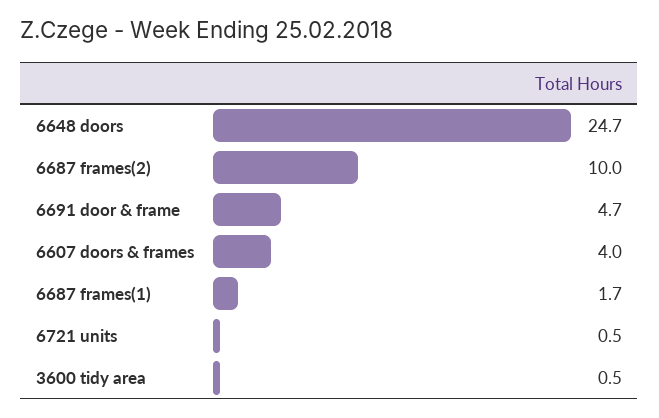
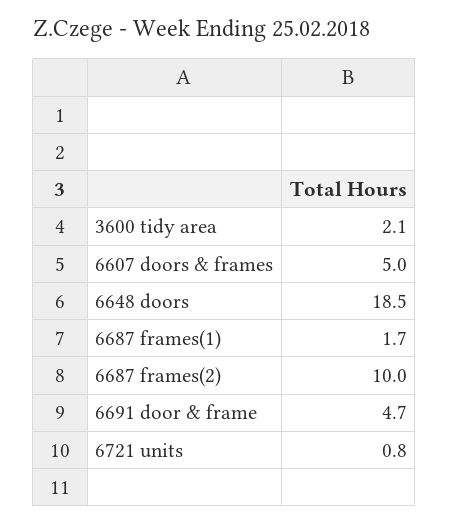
  {
-   "6648 doors": 24.7,
+   "6648 doors": 18.5,
    "6687 frames(2)": 10,
    "6691 door & frame": 4.7,
-   "6607 doors & frames": 4,
+   "6607 doors & frames": 5,
    "6687 frames(1)": 1.7,
-   "6721 units": 0.5,
+   "6721 units": 0.8,
-   "3600 tidy area": 0.5
+   "3600 tidy area": 2.1
  }

